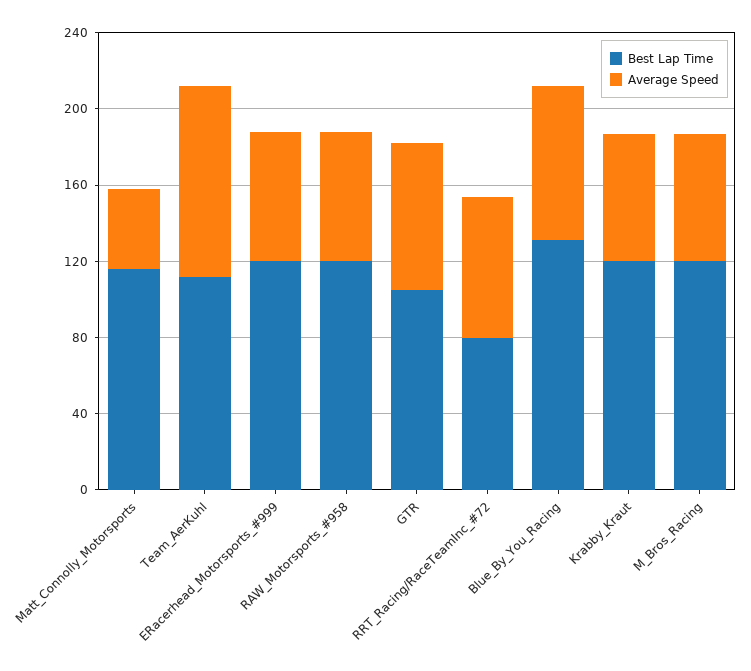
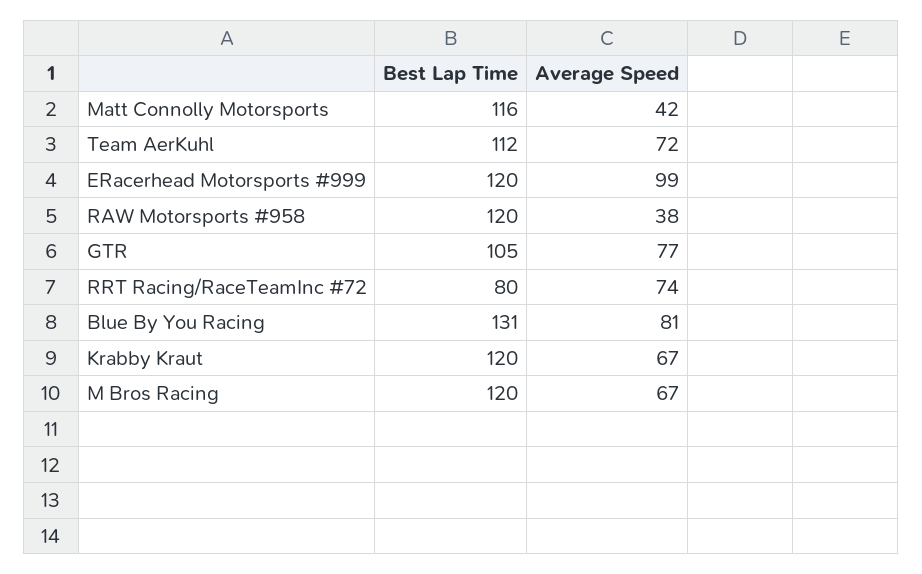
  {
    "Best Lap Time": {
      "Matt_Connolly_Motorsports": 116,
      "Team_AerKuhl": 112,
      "ERacerhead_Motorsports_#999": 120,
      "RAW_Motorsports_#958": 120,
      "GTR": 105,
      "RRT_Racing/RaceTeamInc_#72": 80,
      "Blue_By_You_Racing": 131,
      "Krabby_Kraut": 120,
      "M_Bros_Racing": 120
    },
    "Average Speed": {
      "Matt_Connolly_Motorsports": 42,
-     "Team_AerKuhl": 100,
+     "Team_AerKuhl": 72,
-     "ERacerhead_Motorsports_#999": 70,
+     "ERacerhead_Motorsports_#999": 99,
-     "RAW_Motorsports_#958": 70,
+     "RAW_Motorsports_#958": 38,
      "GTR": 77,
      "RRT_Racing/RaceTeamInc_#72": 74,
      "Blue_By_You_Racing": 81,
      "Krabby_Kraut": 67,
      "M_Bros_Racing": 67
    }
  }

